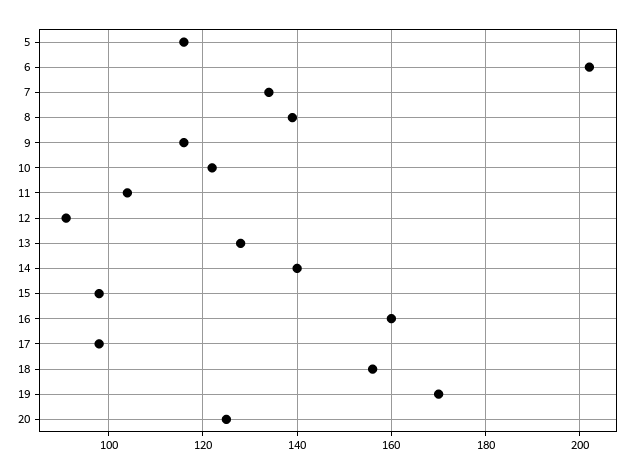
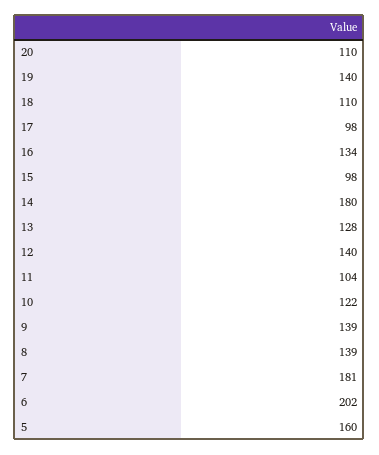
  {
-   "5": 115,
+   "5": 160,
    "6": 202,
-   "7": 135,
+   "7": 181,
    "8": 139,
-   "9": 115,
+   "9": 139,
    "10": 122,
    "11": 104,
-   "12": 90,
+   "12": 140,
    "13": 128,
-   "14": 140,
+   "14": 180,
    "15": 98,
-   "16": 160,
+   "16": 134,
    "17": 98,
-   "18": 155,
+   "18": 110,
-   "19": 170,
+   "19": 140,
-   "20": 125
+   "20": 110
  }

